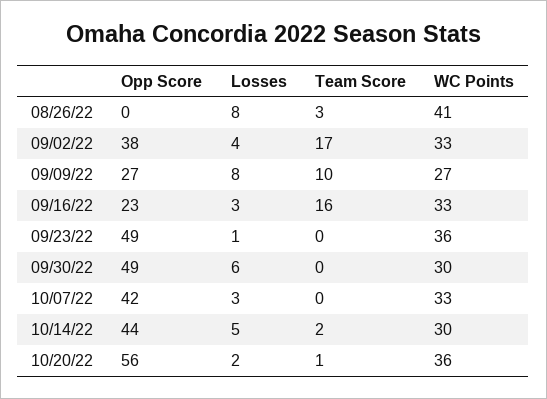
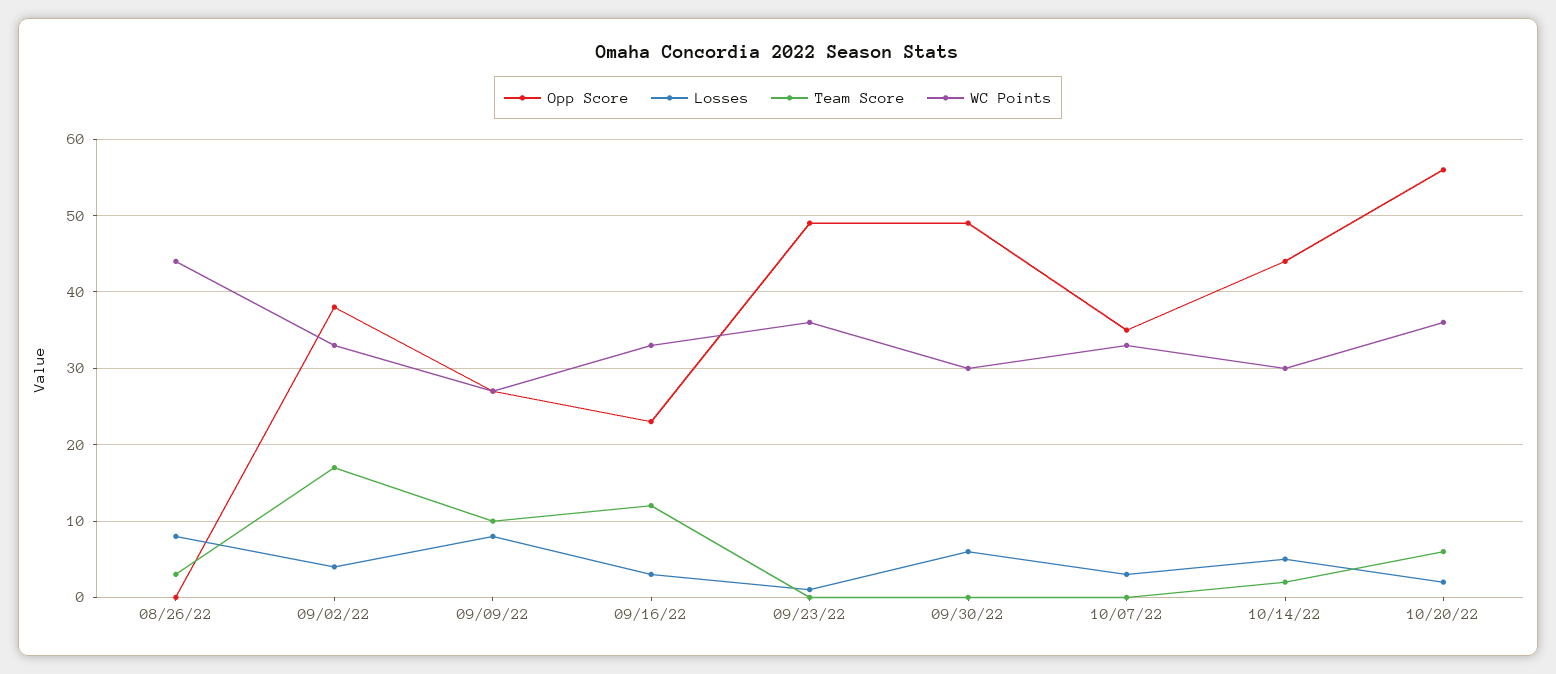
  {
    "Opp Score": {
      "08/26/22": 0,
      "09/02/22": 38,
      "09/09/22": 27,
      "09/16/22": 23,
      "09/23/22": 49,
      "09/30/22": 49,
-     "10/07/22": 42,
+     "10/07/22": 35,
      "10/14/22": 44,
      "10/20/22": 56
    },
    "Losses": {
      "08/26/22": 8,
      "09/02/22": 4,
      "09/09/22": 8,
      "09/16/22": 3,
      "09/23/22": 1,
      "09/30/22": 6,
      "10/07/22": 3,
      "10/14/22": 5,
      "10/20/22": 2
    },
    "Team Score": {
      "08/26/22": 3,
      "09/02/22": 17,
      "09/09/22": 10,
-     "09/16/22": 16,
+     "09/16/22": 12,
      "09/23/22": 0,
      "09/30/22": 0,
      "10/07/22": 0,
      "10/14/22": 2,
-     "10/20/22": 1
+     "10/20/22": 6
    },
    "WC Points": {
-     "08/26/22": 41,
+     "08/26/22": 44,
      "09/02/22": 33,
      "09/09/22": 27,
      "09/16/22": 33,
      "09/23/22": 36,
      "09/30/22": 30,
      "10/07/22": 33,
      "10/14/22": 30,
      "10/20/22": 36
    }
  }

